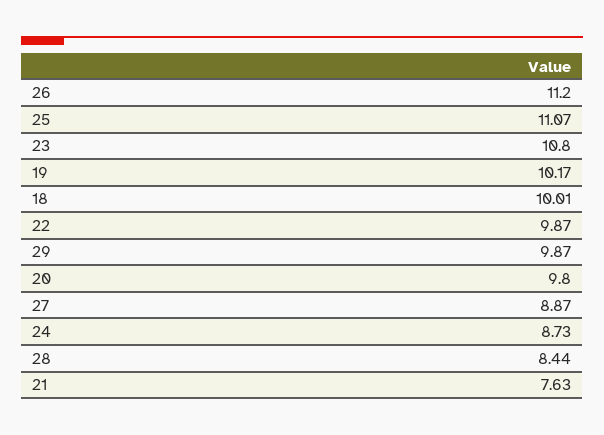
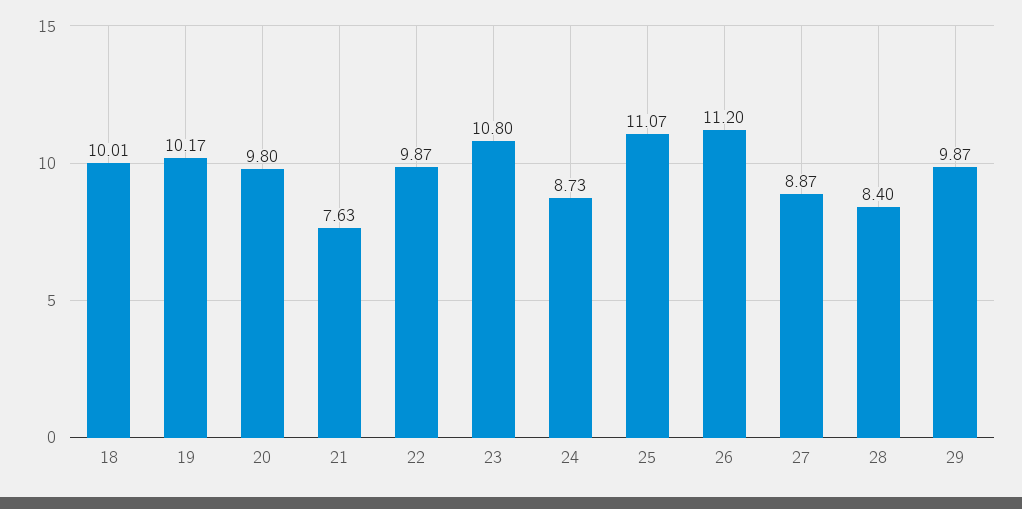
  {
    "26": 11.2,
    "25": 11.07,
    "23": 10.8,
    "19": 10.17,
    "18": 10.01,
    "22": 9.87,
    "29": 9.87,
    "20": 9.8,
    "27": 8.87,
    "24": 8.73,
-   "28": 8.44,
+   "28": 8.4,
    "21": 7.63
  }

